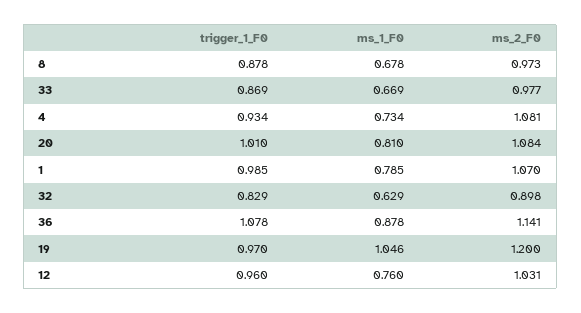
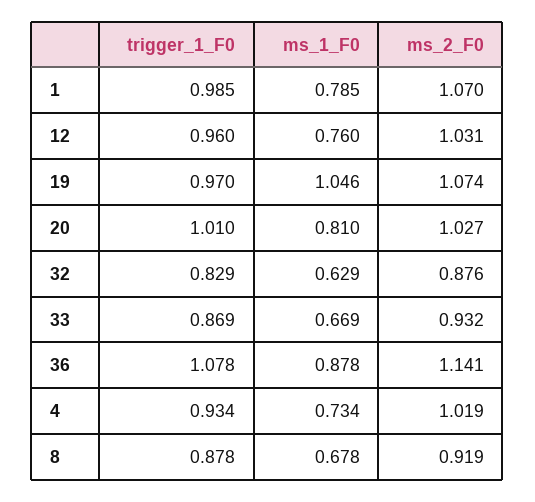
  {
    "trigger_1_F0": {
      "8": 0.878,
      "33": 0.869,
      "4": 0.934,
      "20": 1.01,
      "1": 0.985,
      "32": 0.829,
      "36": 1.078,
      "19": 0.97,
      "12": 0.96
    },
    "ms_1_F0": {
      "8": 0.678,
      "33": 0.669,
      "4": 0.734,
      "20": 0.81,
      "1": 0.785,
      "32": 0.629,
      "36": 0.878,
      "19": 1.046,
      "12": 0.76
    },
    "ms_2_F0": {
-     "8": 0.973,
+     "8": 0.919,
-     "33": 0.977,
+     "33": 0.932,
-     "4": 1.081,
+     "4": 1.019,
-     "20": 1.084,
+     "20": 1.027,
      "1": 1.07,
-     "32": 0.898,
+     "32": 0.876,
      "36": 1.141,
-     "19": 1.2,
+     "19": 1.074,
      "12": 1.031
    }
  }

